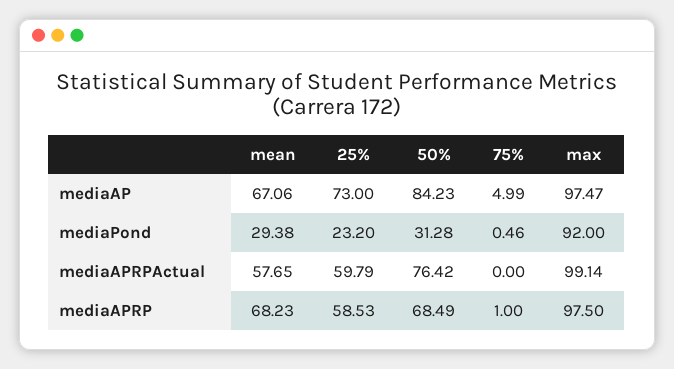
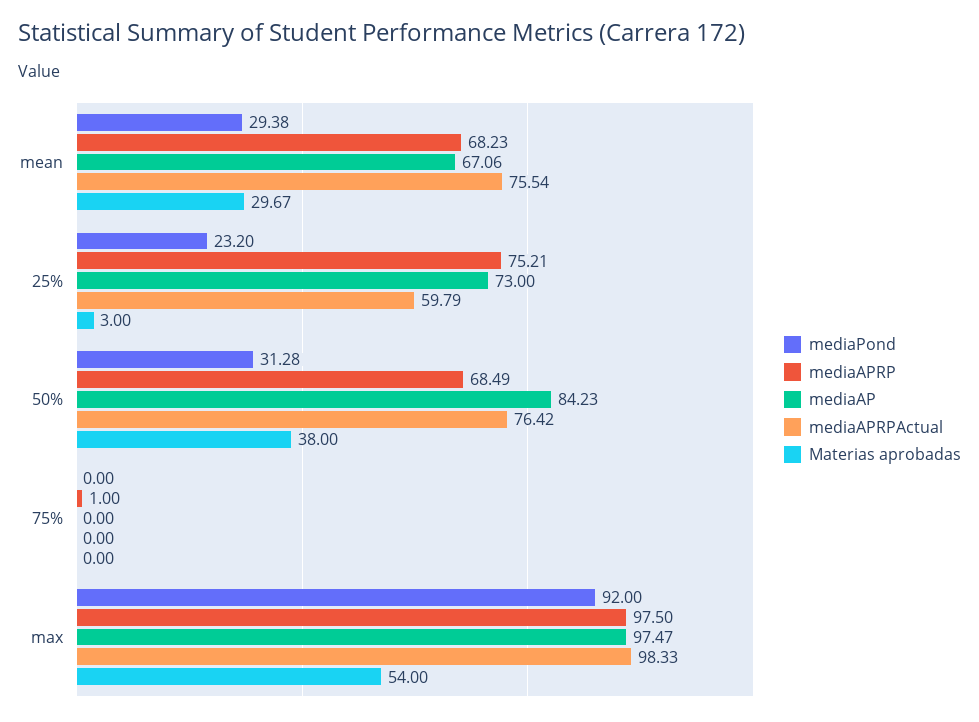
  {
    "mediaAP": {
      "mean": 67.06,
      "25%": 73,
      "50%": 84.23,
-     "75%": 4.99,
+     "75%": 0,
      "max": 97.47
    },
    "mediaPond": {
      "mean": 29.38,
      "25%": 23.2,
      "50%": 31.28,
-     "75%": 0.46,
+     "75%": 0,
      "max": 92
    },
    "mediaAPRPActual": {
-     "mean": 57.65,
+     "mean": 75.54,
      "25%": 59.79,
      "50%": 76.42,
      "75%": 0,
-     "max": 99.14
+     "max": 98.33
    },
    "mediaAPRP": {
      "mean": 68.23,
-     "25%": 58.53,
+     "25%": 75.21,
      "50%": 68.49,
      "75%": 1,
      "max": 97.5
-   }
+   },
+   "Materias aprobadas": {
+     "mean": 29.67,
+     "25%": 3,
+     "50%": 38,
+     "75%": 0,
+     "max": 54
+   }
  }

